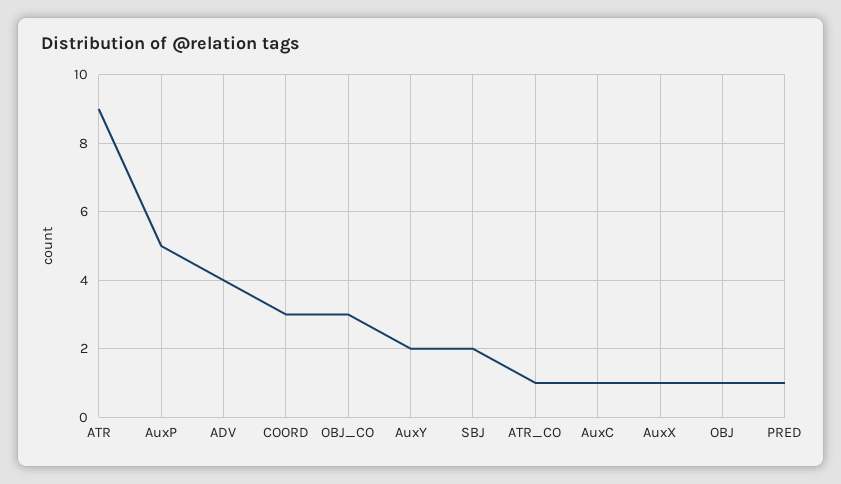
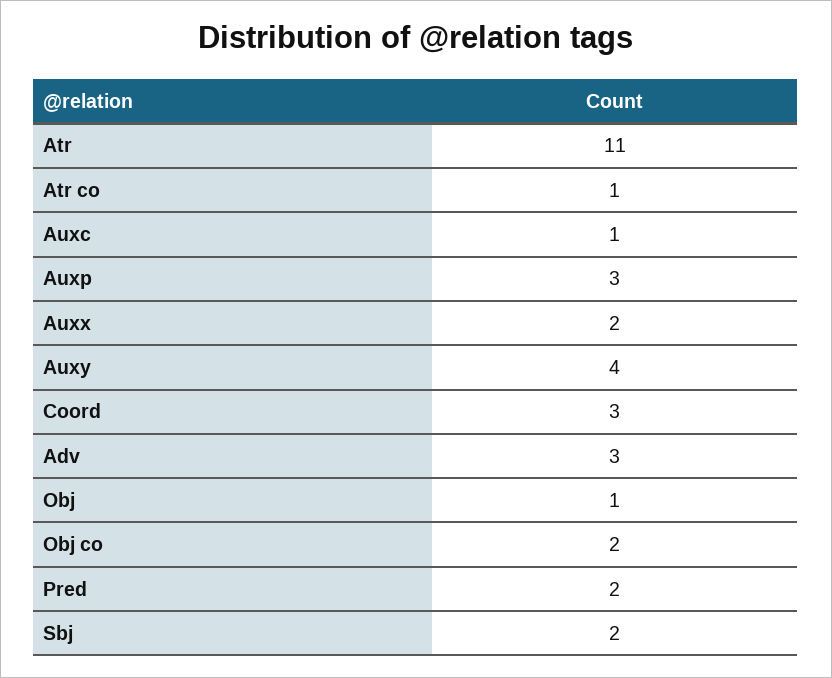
  {
-   "ATR": 9,
+   "ATR": 11,
-   "AuxP": 5,
+   "AuxP": 3,
-   "ADV": 4,
+   "ADV": 3,
    "COORD": 3,
-   "OBJ_CO": 3,
+   "OBJ_CO": 2,
-   "AuxY": 2,
+   "AuxY": 4,
    "SBJ": 2,
    "ATR_CO": 1,
    "AuxC": 1,
-   "AuxX": 1,
+   "AuxX": 2,
    "OBJ": 1,
-   "PRED": 1
+   "PRED": 2
  }

